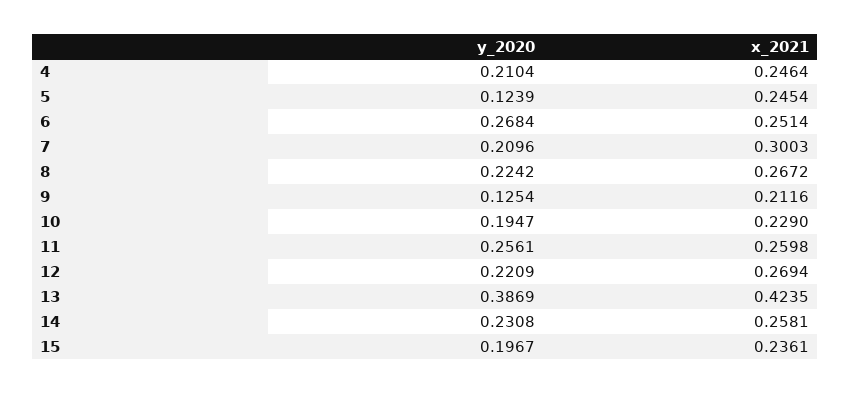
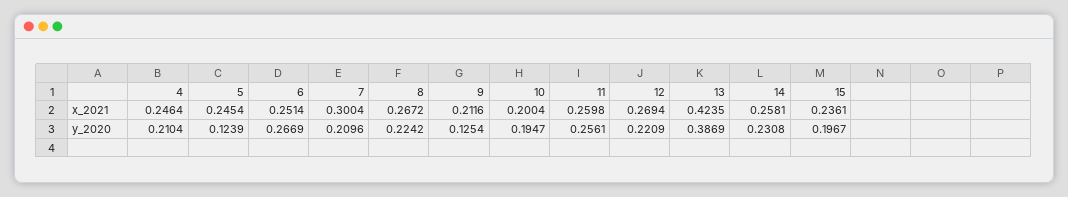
  {
    "y_2020": {
      "4": 0.2104,
      "5": 0.1239,
-     "6": 0.2684,
+     "6": 0.2669,
      "7": 0.2096,
      "8": 0.2242,
      "9": 0.1254,
      "10": 0.1947,
      "11": 0.2561,
      "12": 0.2209,
      "13": 0.3869,
      "14": 0.2308,
      "15": 0.1967
    },
    "x_2021": {
      "4": 0.2464,
      "5": 0.2454,
      "6": 0.2514,
-     "7": 0.3003,
+     "7": 0.3004,
      "8": 0.2672,
      "9": 0.2116,
-     "10": 0.229,
+     "10": 0.2004,
      "11": 0.2598,
      "12": 0.2694,
      "13": 0.4235,
      "14": 0.2581,
      "15": 0.2361
    }
  }

